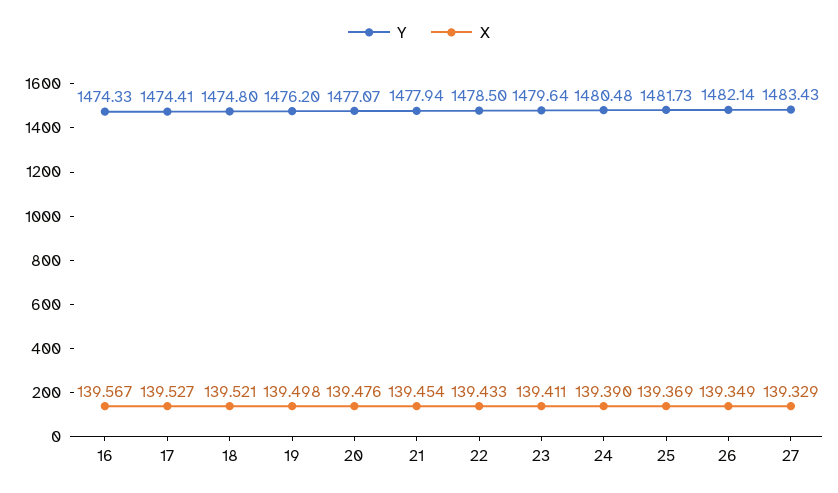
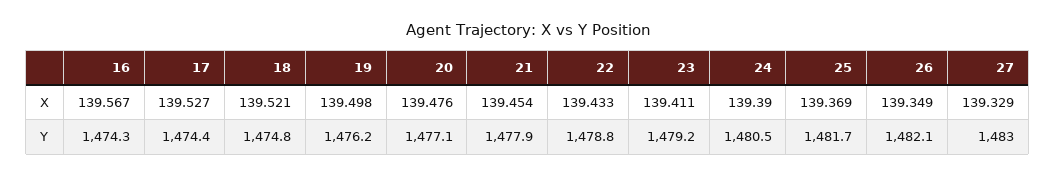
  {
    "Y": {
      "16": 1474.33,
      "17": 1474.41,
      "18": 1474.8,
      "19": 1476.2,
      "20": 1477.07,
      "21": 1477.94,
-     "22": 1478.5,
+     "22": 1478.8,
-     "23": 1479.64,
+     "23": 1479.2,
      "24": 1480.48,
      "25": 1481.73,
      "26": 1482.14,
-     "27": 1483.43
+     "27": 1483
    },
    "X": {
      "16": 139.567,
      "17": 139.527,
      "18": 139.521,
      "19": 139.498,
      "20": 139.476,
      "21": 139.454,
      "22": 139.433,
      "23": 139.411,
      "24": 139.39,
      "25": 139.369,
      "26": 139.349,
      "27": 139.329
    }
  }

